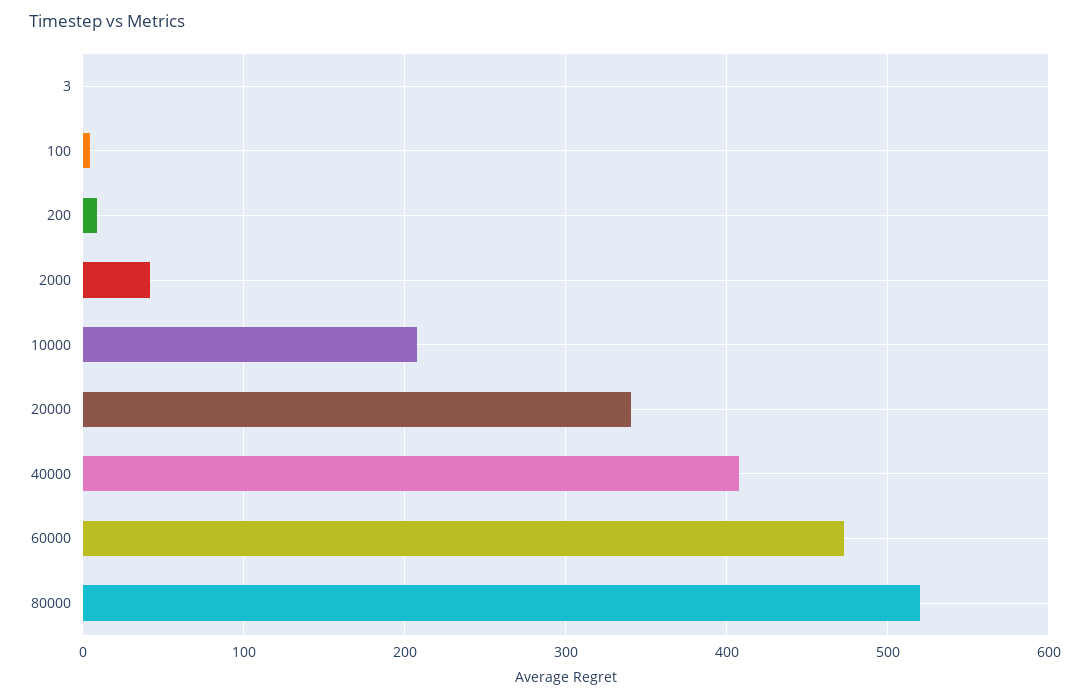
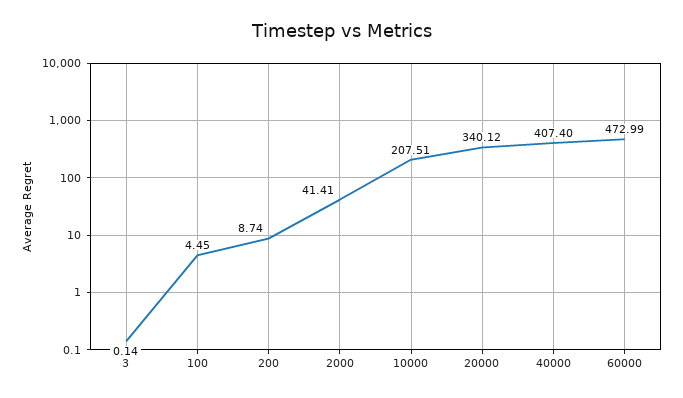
  {
    "3": 0.14,
    "100": 4.45,
    "200": 8.74,
    "2000": 41.41,
    "10000": 207.51,
    "20000": 340.12,
    "40000": 407.4,
-   "60000": 472.99,
+   "60000": 472.99
-   "80000": 520
  }

